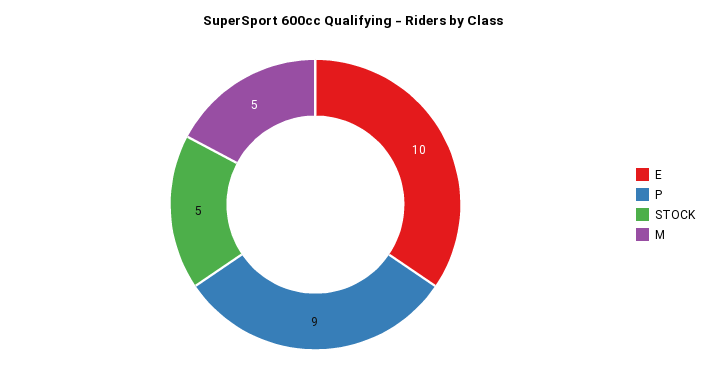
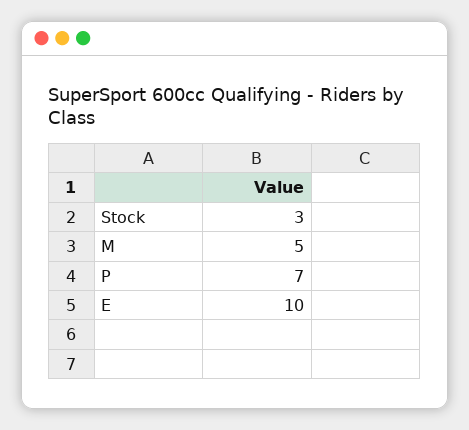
  {
    "E": 10,
-   "P": 9,
+   "P": 7,
-   "STOCK": 5,
+   "STOCK": 3,
    "M": 5
  }

